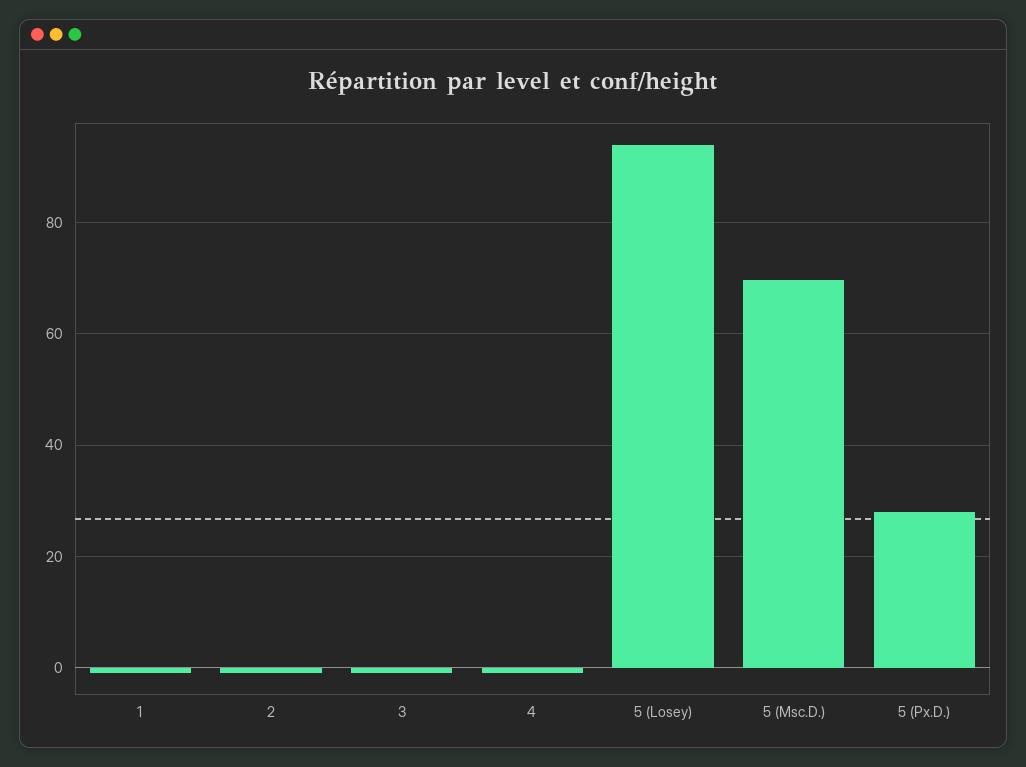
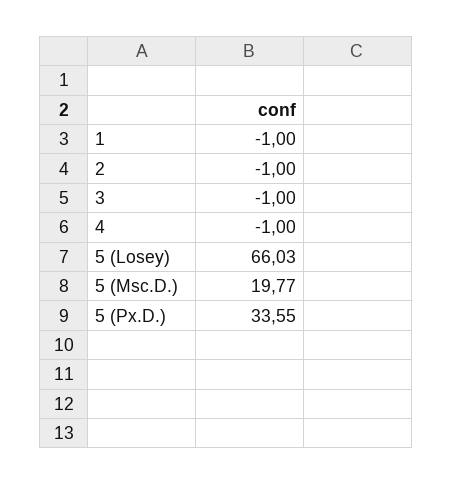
  {
    "1": -1,
    "2": -1,
    "3": -1,
    "4": -1,
-   "5 (Losey)": 94,
+   "5 (Losey)": 66.03,
-   "5 (Msc.D.)": 70,
+   "5 (Msc.D.)": 19.77,
-   "5 (Px.D.)": 28
+   "5 (Px.D.)": 33.55
  }

